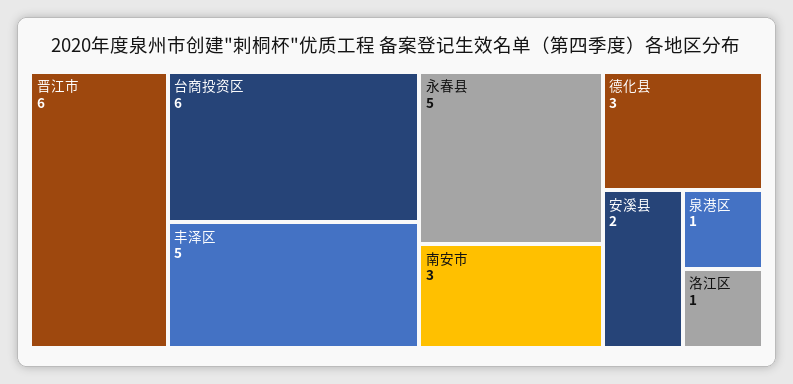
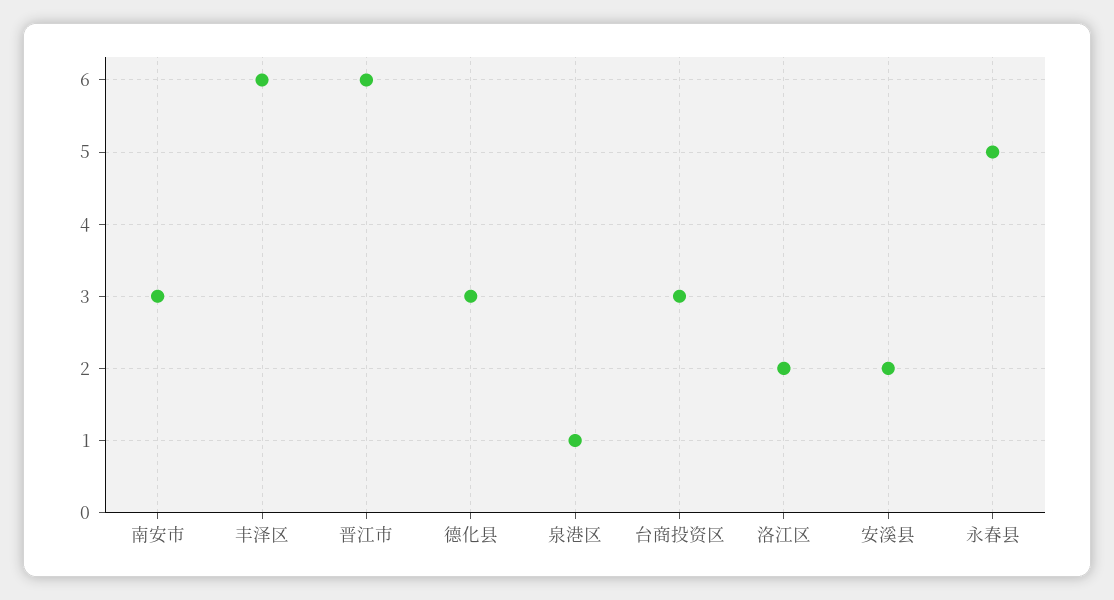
  {
    "晋江市": 6,
-   "台商投资区": 6,
+   "台商投资区": 3,
-   "丰泽区": 5,
+   "丰泽区": 6,
    "永春县": 5,
    "南安市": 3,
    "德化县": 3,
    "安溪县": 2,
    "泉港区": 1,
-   "洛江区": 1
+   "洛江区": 2
  }

